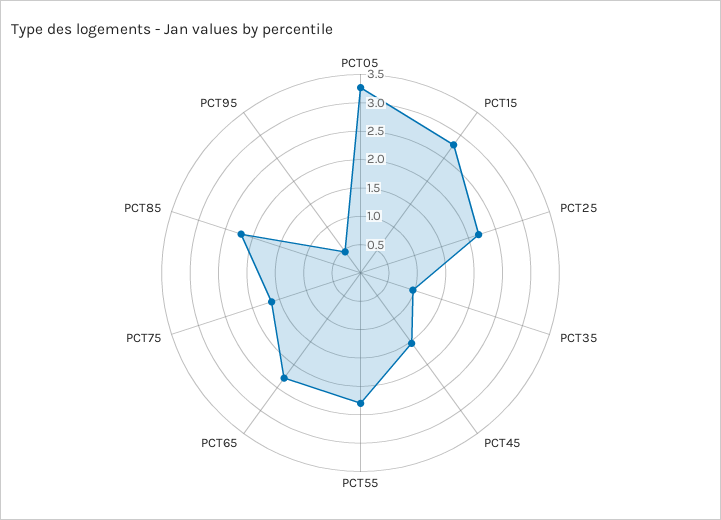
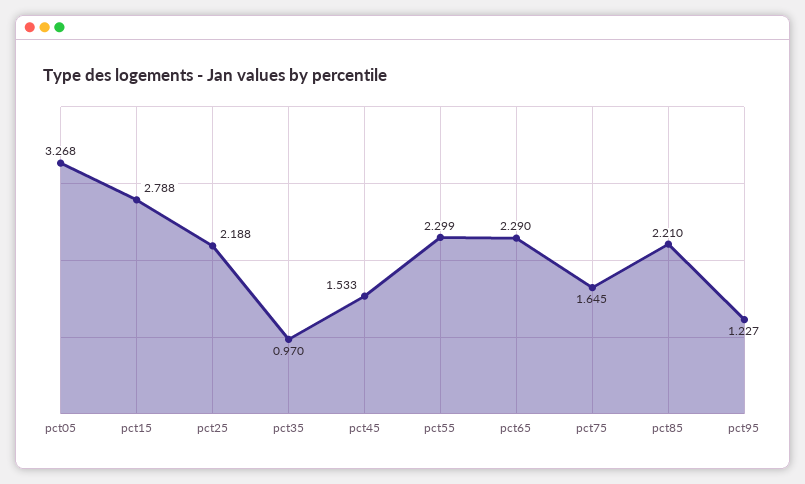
  {
    "PCT05": 3.268,
    "PCT15": 2.788,
    "PCT25": 2.188,
    "PCT35": 0.97,
    "PCT45": 1.533,
    "PCT55": 2.299,
    "PCT65": 2.29,
    "PCT75": 1.645,
    "PCT85": 2.21,
-   "PCT95": 0.5
+   "PCT95": 1.227
  }

